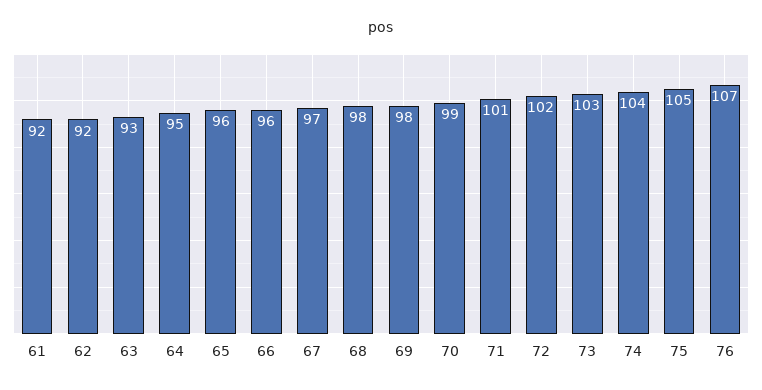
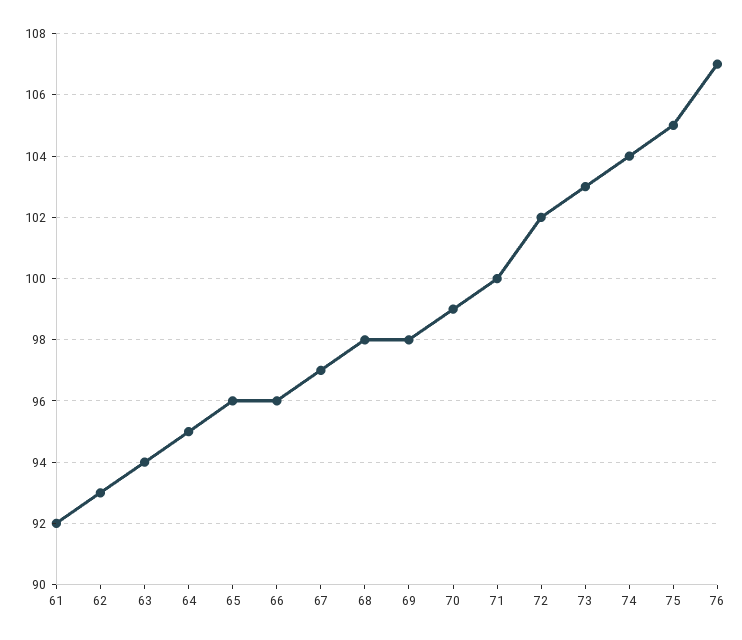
  {
    "61": 92,
-   "62": 92,
+   "62": 93,
-   "63": 93,
+   "63": 94,
    "64": 95,
    "65": 96,
    "66": 96,
    "67": 97,
    "68": 98,
    "69": 98,
    "70": 99,
-   "71": 101,
+   "71": 100,
    "72": 102,
    "73": 103,
    "74": 104,
    "75": 105,
    "76": 107
  }

